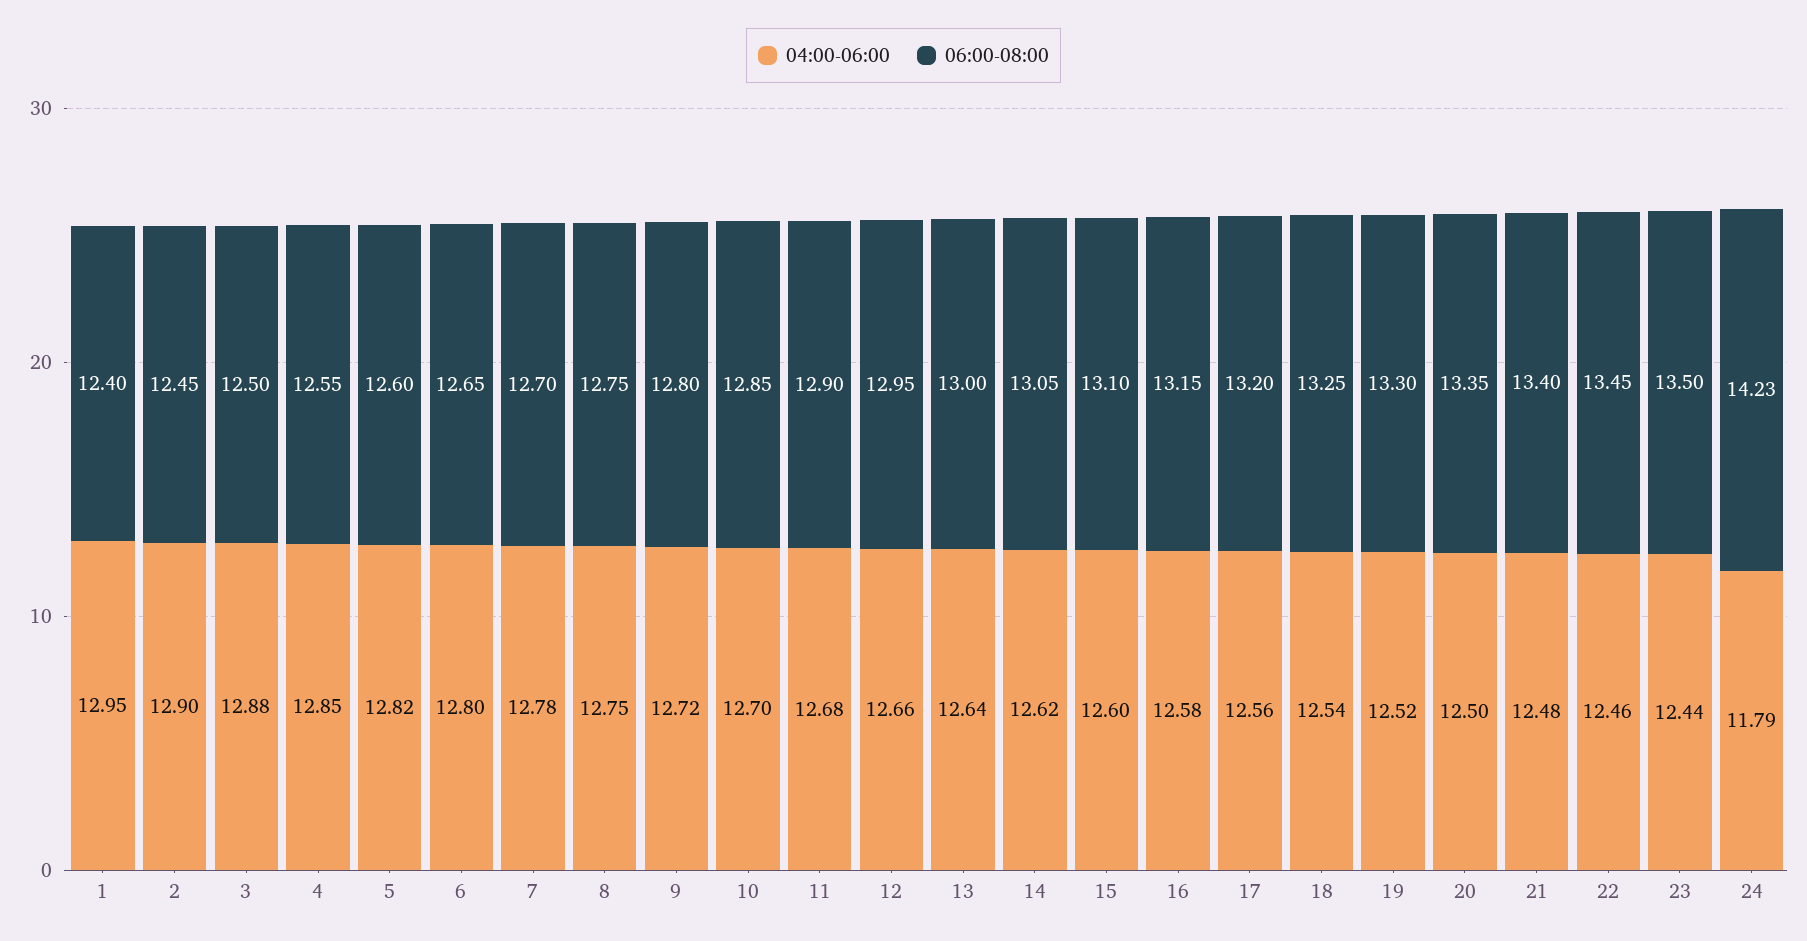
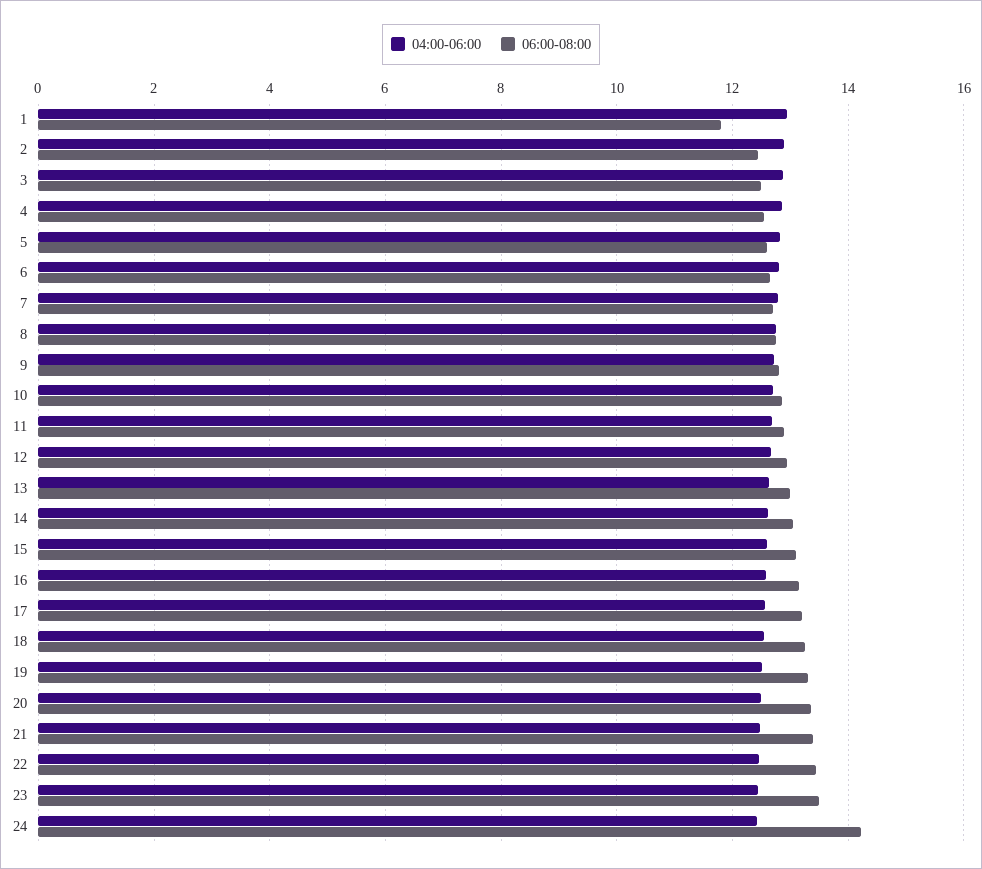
  {
    "04:00-06:00": {
      "1": 12.95,
      "2": 12.9,
      "3": 12.88,
      "4": 12.85,
      "5": 12.82,
      "6": 12.8,
      "7": 12.78,
      "8": 12.75,
      "9": 12.72,
      "10": 12.7,
      "11": 12.68,
      "12": 12.66,
      "13": 12.64,
      "14": 12.62,
      "15": 12.6,
      "16": 12.58,
      "17": 12.56,
      "18": 12.54,
      "19": 12.52,
      "20": 12.5,
      "21": 12.48,
      "22": 12.46,
      "23": 12.44,
-     "24": 11.79
+     "24": 12.4
    },
    "06:00-08:00": {
-     "1": 12.4,
+     "1": 11.8,
      "2": 12.45,
      "3": 12.5,
      "4": 12.55,
      "5": 12.6,
      "6": 12.65,
      "7": 12.7,
      "8": 12.75,
      "9": 12.8,
      "10": 12.85,
      "11": 12.9,
      "12": 12.95,
      "13": 13,
      "14": 13.05,
      "15": 13.1,
      "16": 13.15,
      "17": 13.2,
      "18": 13.25,
      "19": 13.3,
      "20": 13.35,
      "21": 13.4,
      "22": 13.45,
      "23": 13.5,
      "24": 14.23
    }
  }

